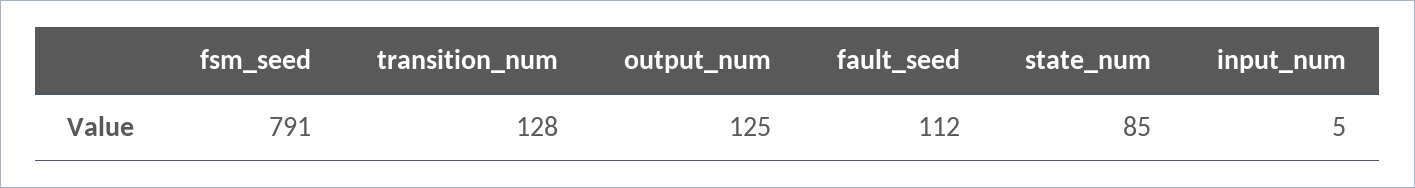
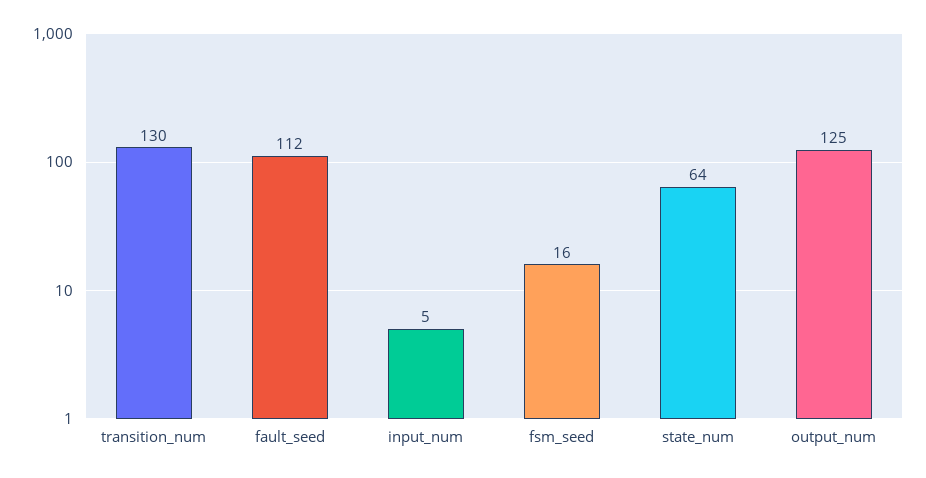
  {
-   "fsm_seed": 791,
+   "fsm_seed": 16,
-   "transition_num": 128,
+   "transition_num": 130,
    "output_num": 125,
    "fault_seed": 112,
-   "state_num": 85,
+   "state_num": 64,
    "input_num": 5
  }

